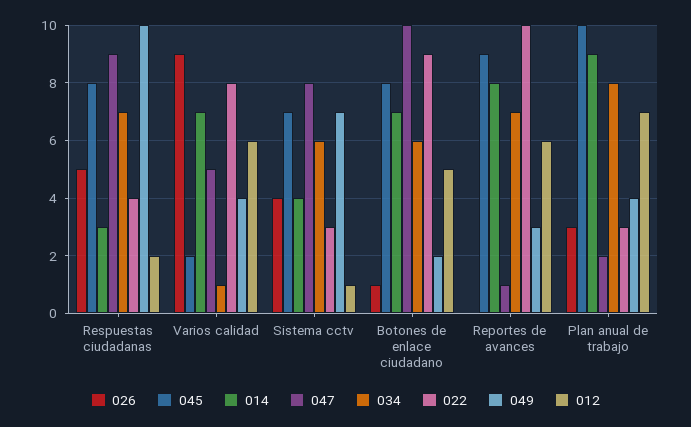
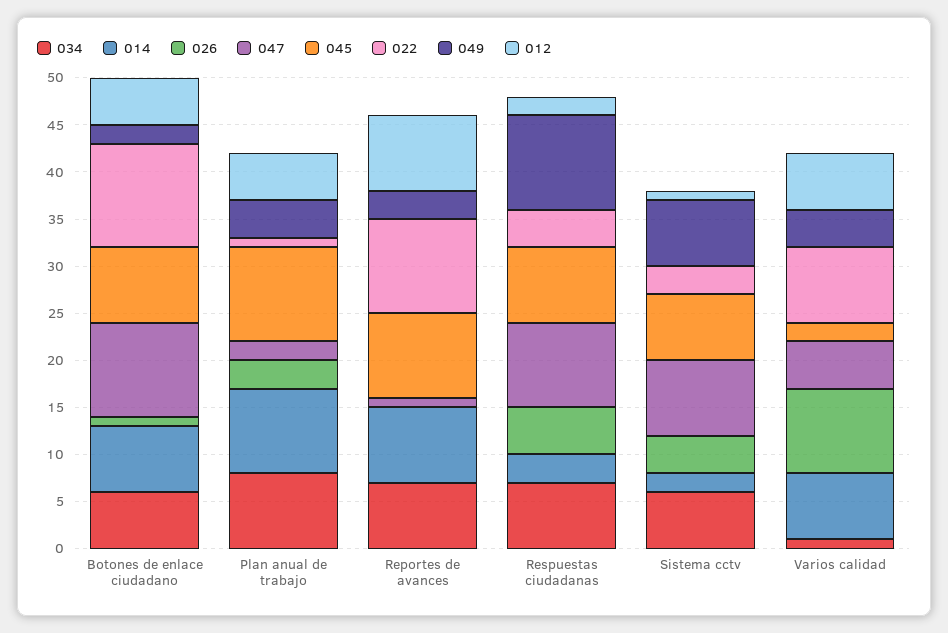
  {
    "026": {
      "Respuestas ciudadanas": 5,
      "Varios calidad": 9,
      "Sistema cctv": 4,
      "Botones de enlace ciudadano": 1,
      "Reportes de avances": 0,
      "Plan anual de trabajo": 3
    },
    "045": {
      "Respuestas ciudadanas": 8,
      "Varios calidad": 2,
      "Sistema cctv": 7,
      "Botones de enlace ciudadano": 8,
      "Reportes de avances": 9,
      "Plan anual de trabajo": 10
    },
    "014": {
      "Respuestas ciudadanas": 3,
      "Varios calidad": 7,
-     "Sistema cctv": 4,
+     "Sistema cctv": 2,
      "Botones de enlace ciudadano": 7,
      "Reportes de avances": 8,
      "Plan anual de trabajo": 9
    },
    "047": {
      "Respuestas ciudadanas": 9,
      "Varios calidad": 5,
      "Sistema cctv": 8,
      "Botones de enlace ciudadano": 10,
      "Reportes de avances": 1,
      "Plan anual de trabajo": 2
    },
    "034": {
      "Respuestas ciudadanas": 7,
      "Varios calidad": 1,
      "Sistema cctv": 6,
      "Botones de enlace ciudadano": 6,
      "Reportes de avances": 7,
      "Plan anual de trabajo": 8
    },
    "022": {
      "Respuestas ciudadanas": 4,
      "Varios calidad": 8,
      "Sistema cctv": 3,
-     "Botones de enlace ciudadano": 9,
+     "Botones de enlace ciudadano": 11,
      "Reportes de avances": 10,
-     "Plan anual de trabajo": 3
+     "Plan anual de trabajo": 1
    },
    "049": {
      "Respuestas ciudadanas": 10,
      "Varios calidad": 4,
      "Sistema cctv": 7,
      "Botones de enlace ciudadano": 2,
      "Reportes de avances": 3,
      "Plan anual de trabajo": 4
    },
    "012": {
      "Respuestas ciudadanas": 2,
      "Varios calidad": 6,
      "Sistema cctv": 1,
      "Botones de enlace ciudadano": 5,
-     "Reportes de avances": 6,
+     "Reportes de avances": 8,
-     "Plan anual de trabajo": 7
+     "Plan anual de trabajo": 5
    }
  }

